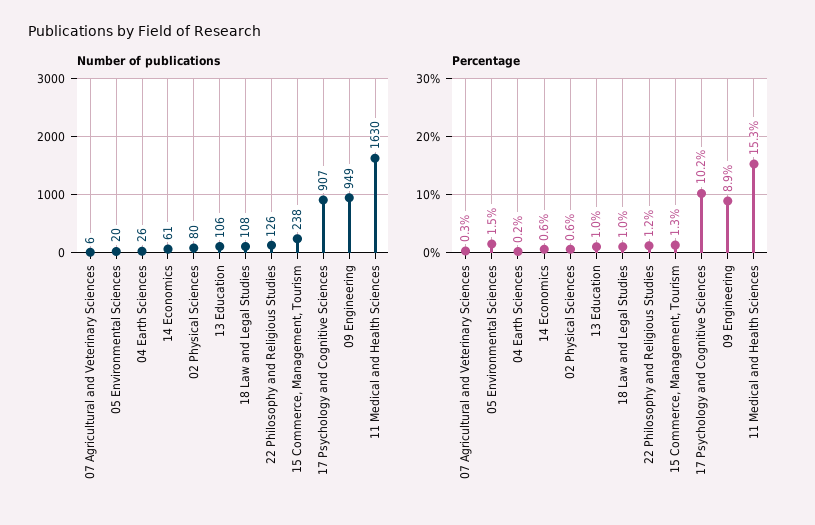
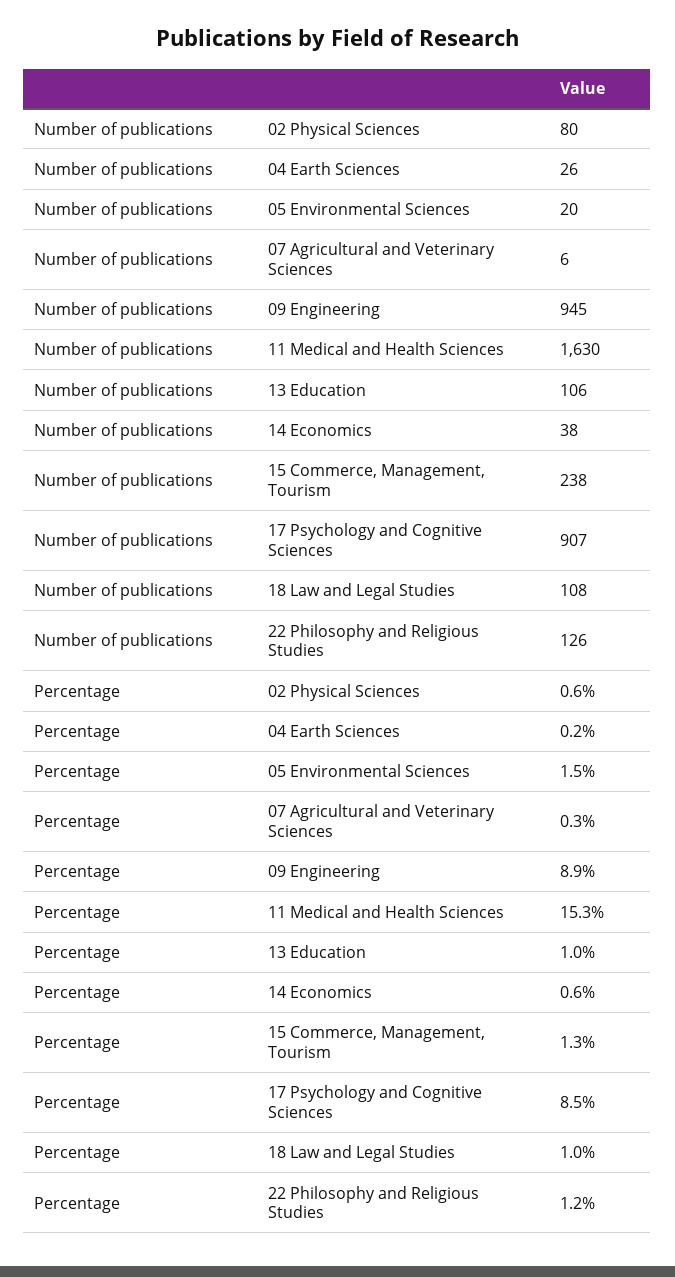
  {
    "Number of publications": {
      "07 Agricultural and Veterinary Sciences": 6,
      "05 Environmental Sciences": 20,
      "04 Earth Sciences": 26,
-     "14 Economics": 61,
+     "14 Economics": 38,
      "02 Physical Sciences": 80,
      "13 Education": 106,
      "18 Law and Legal Studies": 108,
      "22 Philosophy and Religious Studies": 126,
      "15 Commerce, Management, Tourism": 238,
      "17 Psychology and Cognitive Sciences": 907,
-     "09 Engineering": 949,
+     "09 Engineering": 945,
      "11 Medical and Health Sciences": 1630
    },
    "Percentage": {
      "07 Agricultural and Veterinary Sciences": 0.3,
      "05 Environmental Sciences": 1.5,
      "04 Earth Sciences": 0.2,
      "14 Economics": 0.6,
      "02 Physical Sciences": 0.6,
      "13 Education": 1,
      "18 Law and Legal Studies": 1,
      "22 Philosophy and Religious Studies": 1.2,
      "15 Commerce, Management, Tourism": 1.3,
-     "17 Psychology and Cognitive Sciences": 10.2,
+     "17 Psychology and Cognitive Sciences": 8.5,
      "09 Engineering": 8.9,
      "11 Medical and Health Sciences": 15.3
    }
  }

